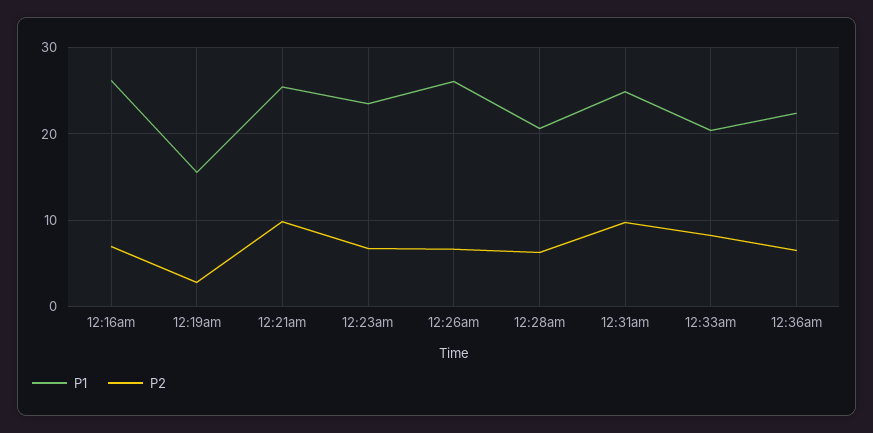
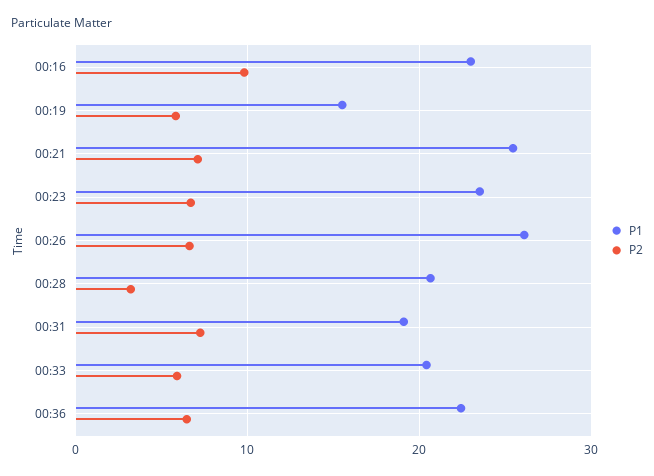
  {
    "P1": {
-     "12:16am": 26,
+     "12:16am": 23,
      "12:19am": 16,
      "12:21am": 25,
      "12:23am": 24,
      "12:26am": 26,
      "12:28am": 21,
-     "12:31am": 25,
+     "12:31am": 19,
      "12:33am": 20,
      "12:36am": 22
    },
    "P2": {
-     "12:16am": 7,
+     "12:16am": 10,
-     "12:19am": 3,
+     "12:19am": 6,
-     "12:21am": 10,
+     "12:21am": 7,
      "12:23am": 7,
      "12:26am": 7,
-     "12:28am": 6,
+     "12:28am": 3,
-     "12:31am": 10,
+     "12:31am": 7,
-     "12:33am": 8,
+     "12:33am": 6,
      "12:36am": 6
    }
  }

